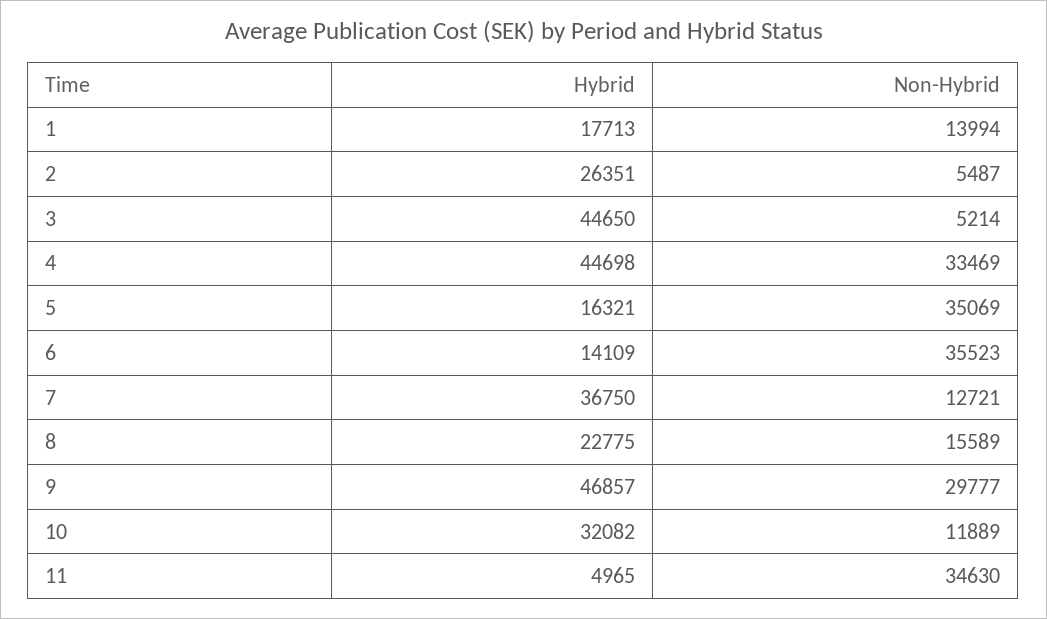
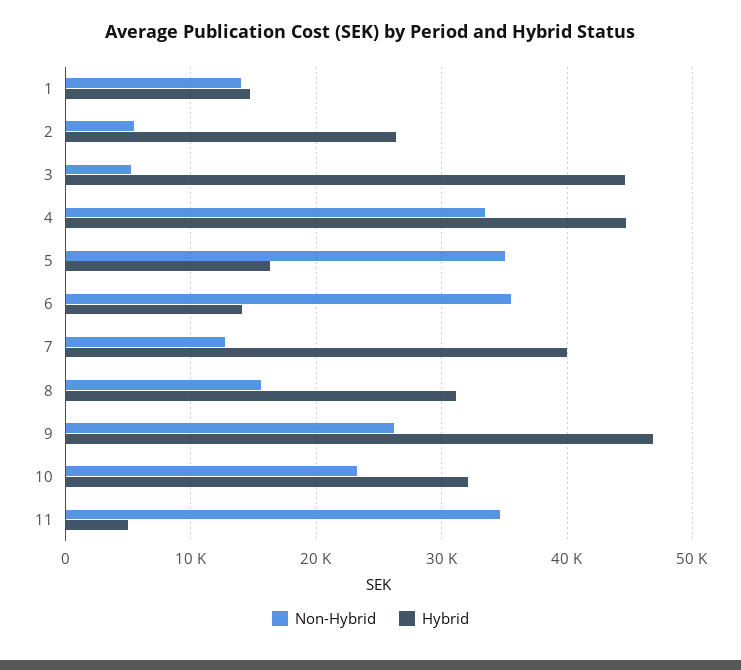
  {
    "Hybrid": {
-     "1": 17713,
+     "1": 15000,
      "2": 26351,
      "3": 44650,
      "4": 44698,
      "5": 16321,
      "6": 14109,
-     "7": 36750,
+     "7": 40000,
-     "8": 22775,
+     "8": 31000,
      "9": 46857,
      "10": 32082,
      "11": 4965
    },
    "Non-Hybrid": {
      "1": 13994,
      "2": 5487,
      "3": 5214,
      "4": 33469,
      "5": 35069,
      "6": 35523,
      "7": 12721,
      "8": 15589,
-     "9": 29777,
+     "9": 26000,
-     "10": 11889,
+     "10": 23000,
      "11": 34630
    }
  }

